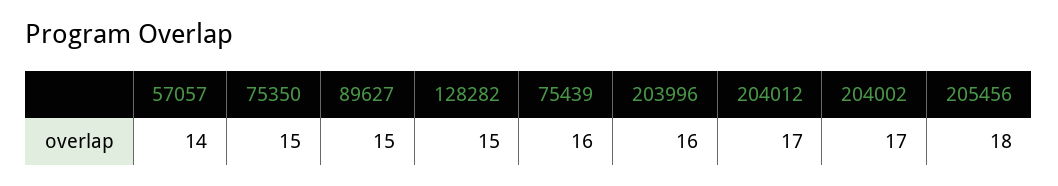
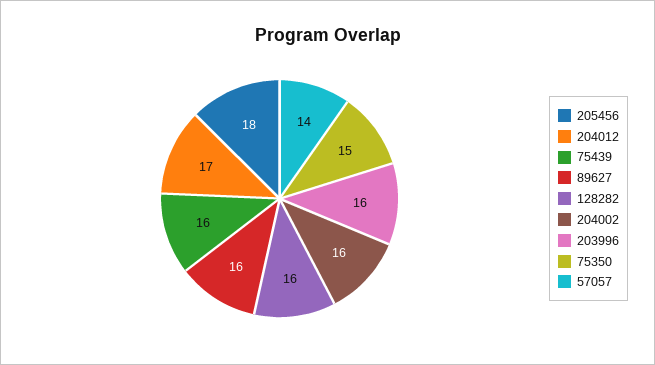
  {
    "57057": 14,
    "75350": 15,
-   "89627": 15,
+   "89627": 16,
-   "128282": 15,
+   "128282": 16,
    "75439": 16,
    "203996": 16,
    "204012": 17,
-   "204002": 17,
+   "204002": 16,
    "205456": 18
  }

